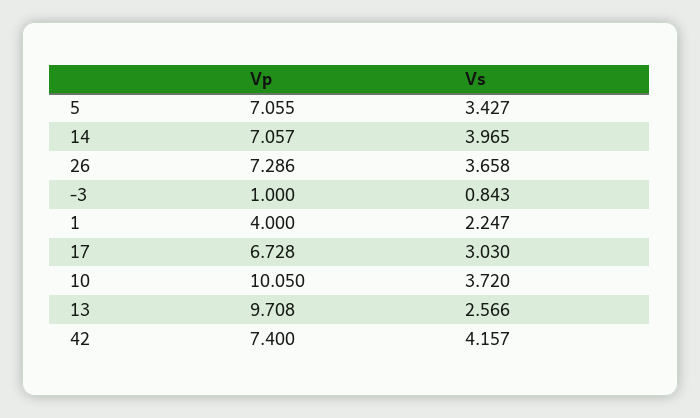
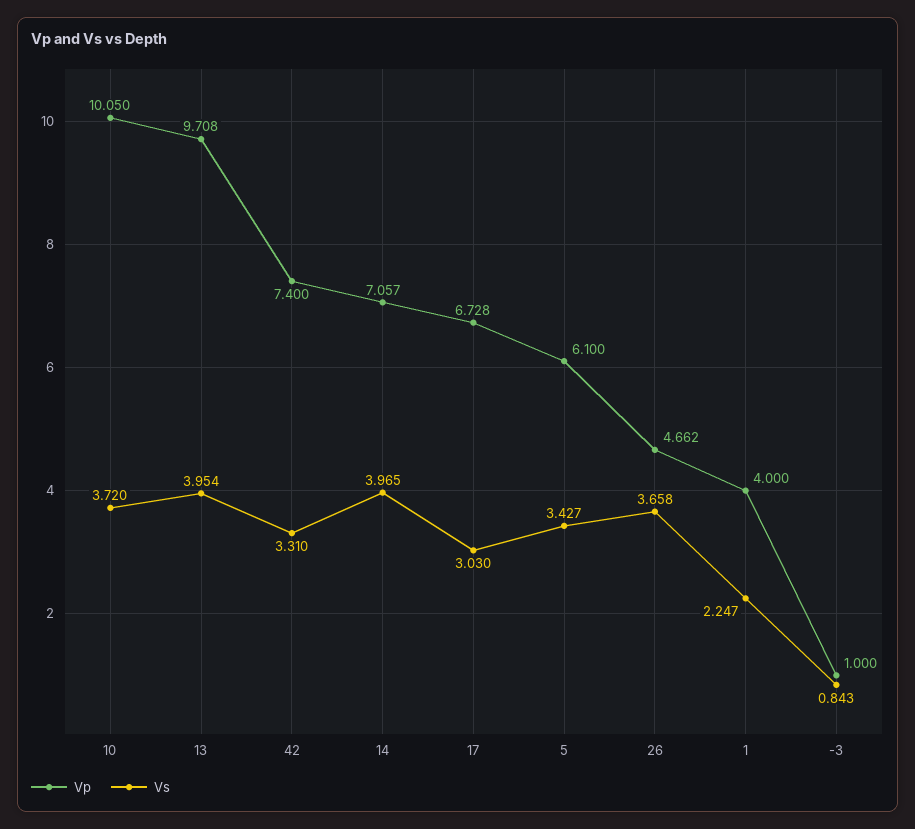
  {
    "Vp": {
-     "5": 7.055,
+     "5": 6.1,
      "14": 7.057,
-     "26": 7.286,
+     "26": 4.662,
      "-3": 1,
      "1": 4,
      "17": 6.728,
      "10": 10.05,
      "13": 9.708,
      "42": 7.4
    },
    "Vs": {
      "5": 3.427,
      "14": 3.965,
      "26": 3.658,
      "-3": 0.843,
      "1": 2.247,
      "17": 3.03,
      "10": 3.72,
-     "13": 2.566,
+     "13": 3.954,
-     "42": 4.157
+     "42": 3.31
    }
  }

